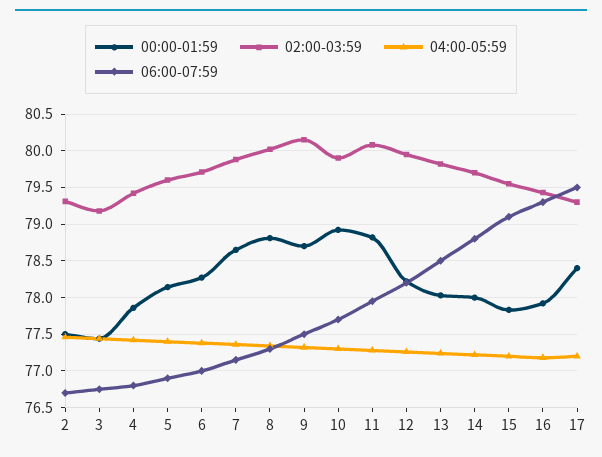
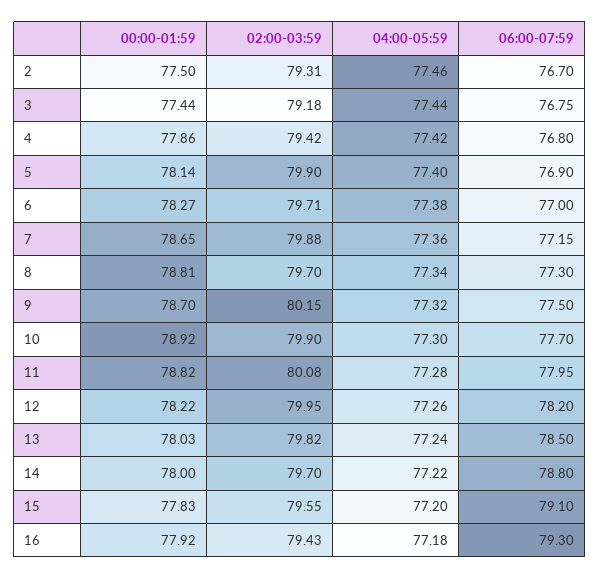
  {
    "00:00-01:59": {
      "2": 77.5,
      "3": 77.44,
      "4": 77.86,
      "5": 78.14,
      "6": 78.27,
      "7": 78.65,
      "8": 78.81,
      "9": 78.7,
      "10": 78.92,
      "11": 78.82,
      "12": 78.22,
      "13": 78.03,
      "14": 78,
      "15": 77.83,
-     "16": 77.92,
+     "16": 77.92
-     "17": 78.4
    },
    "02:00-03:59": {
      "2": 79.31,
      "3": 79.18,
      "4": 79.42,
-     "5": 79.6,
+     "5": 79.9,
      "6": 79.71,
      "7": 79.88,
-     "8": 80,
+     "8": 79.7,
      "9": 80.15,
      "10": 79.9,
      "11": 80.08,
      "12": 79.95,
      "13": 79.82,
      "14": 79.7,
      "15": 79.55,
-     "16": 79.43,
+     "16": 79.43
-     "17": 79.3
    },
    "04:00-05:59": {
      "2": 77.46,
      "3": 77.44,
      "4": 77.42,
      "5": 77.4,
      "6": 77.38,
      "7": 77.36,
      "8": 77.34,
      "9": 77.32,
      "10": 77.3,
      "11": 77.28,
      "12": 77.26,
      "13": 77.24,
      "14": 77.22,
      "15": 77.2,
-     "16": 77.18,
+     "16": 77.18
-     "17": 77.2
    },
    "06:00-07:59": {
      "2": 76.7,
      "3": 76.75,
      "4": 76.8,
      "5": 76.9,
      "6": 77,
      "7": 77.15,
      "8": 77.3,
      "9": 77.5,
      "10": 77.7,
      "11": 77.95,
      "12": 78.2,
      "13": 78.5,
      "14": 78.8,
      "15": 79.1,
-     "16": 79.3,
+     "16": 79.3
-     "17": 79.5
    }
  }

